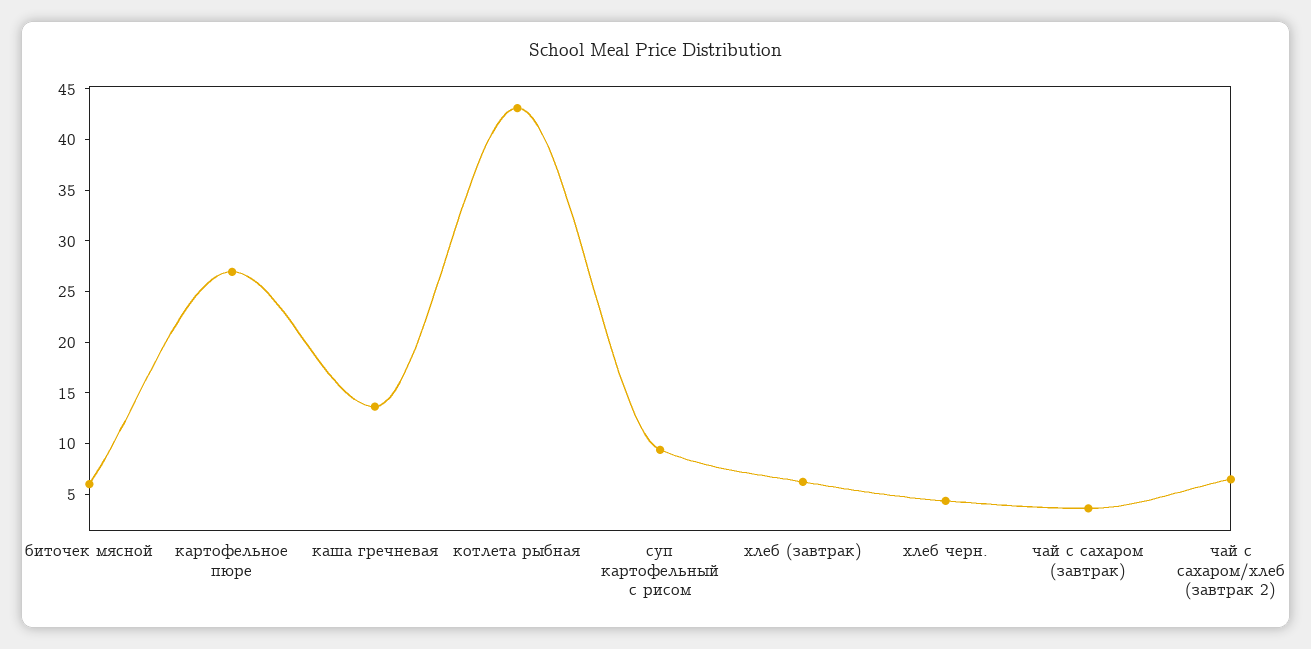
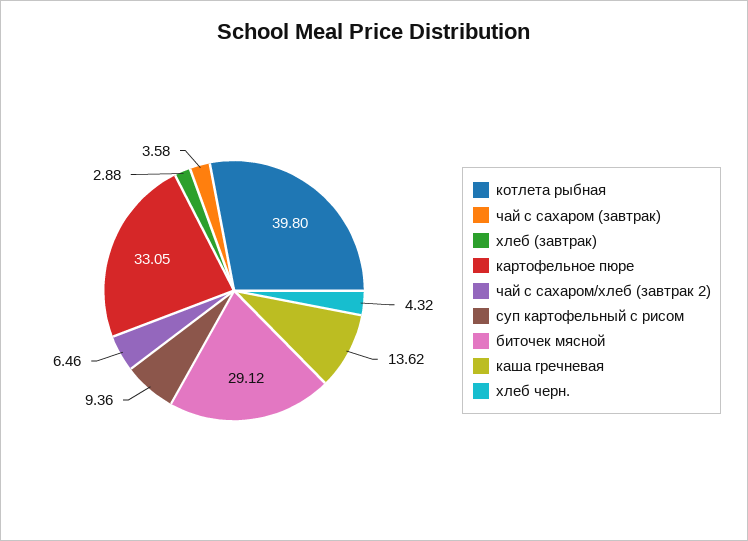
  {
-   "биточек мясной": 6,
+   "биточек мясной": 29.12,
-   "картофельное пюре": 27,
+   "картофельное пюре": 33.05,
    "каша гречневая": 13.62,
-   "котлета рыбная": 43,
+   "котлета рыбная": 39.8,
    "суп картофельный с рисом": 9.36,
-   "хлеб (завтрак)": 6,
+   "хлеб (завтрак)": 2.88,
    "хлеб черн.": 4.32,
    "чай с сахаром (завтрак)": 3.58,
    "чай с сахаром/хлеб (завтрак 2)": 6.46
  }

